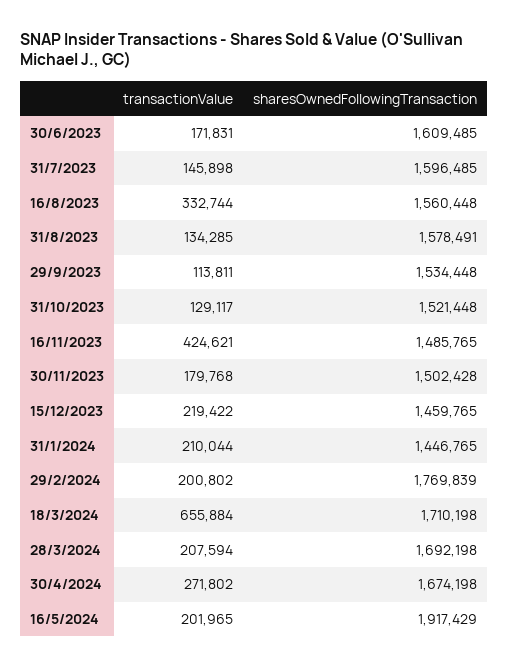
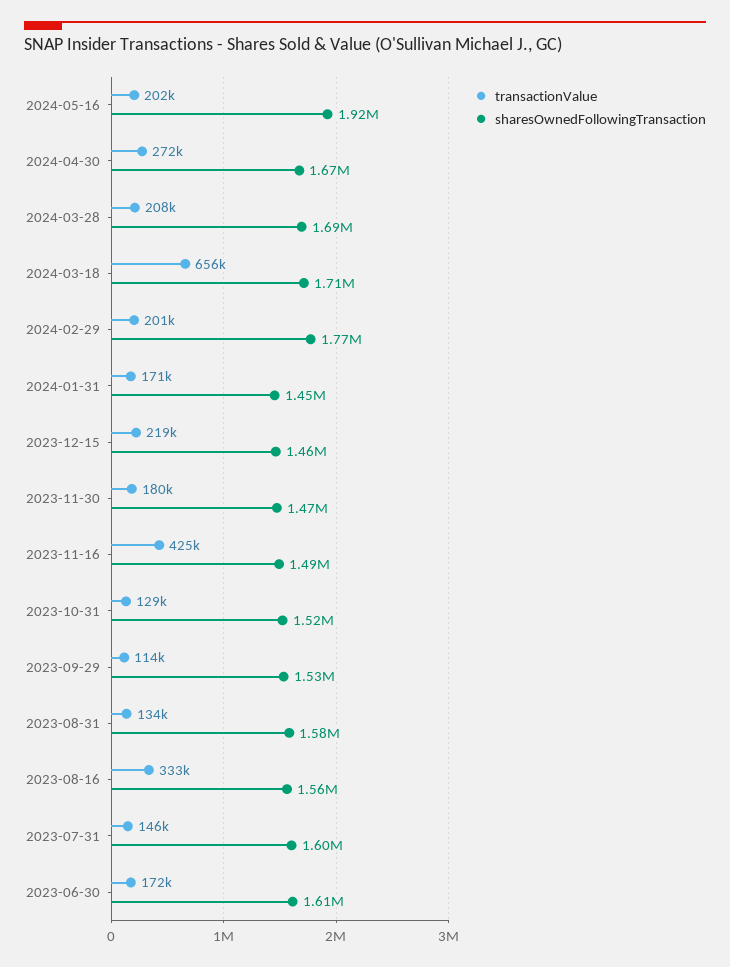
  {
    "transactionValue": {
      "30/6/2023": 171831,
      "31/7/2023": 145898,
      "16/8/2023": 332744,
      "31/8/2023": 134285,
      "29/9/2023": 113811,
      "31/10/2023": 129117,
      "16/11/2023": 424621,
      "30/11/2023": 179768,
      "15/12/2023": 219422,
-     "31/1/2024": 210044,
+     "31/1/2024": 171000,
      "29/2/2024": 200802,
      "18/3/2024": 655884,
      "28/3/2024": 207594,
      "30/4/2024": 271802,
      "16/5/2024": 201965
    },
    "sharesOwnedFollowingTransaction": {
      "30/6/2023": 1609485,
      "31/7/2023": 1596485,
      "16/8/2023": 1560448,
      "31/8/2023": 1578491,
      "29/9/2023": 1534448,
      "31/10/2023": 1521448,
      "16/11/2023": 1485765,
-     "30/11/2023": 1502428,
+     "30/11/2023": 1470000,
      "15/12/2023": 1459765,
      "31/1/2024": 1446765,
      "29/2/2024": 1769839,
      "18/3/2024": 1710198,
      "28/3/2024": 1692198,
      "30/4/2024": 1674198,
      "16/5/2024": 1917429
    }
  }

